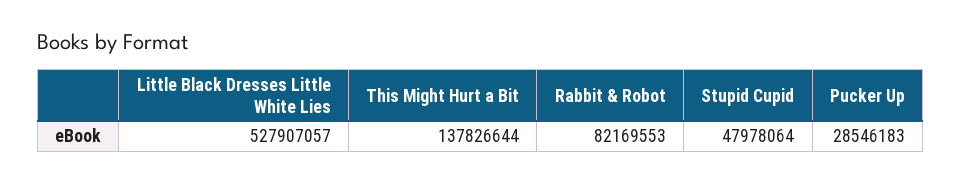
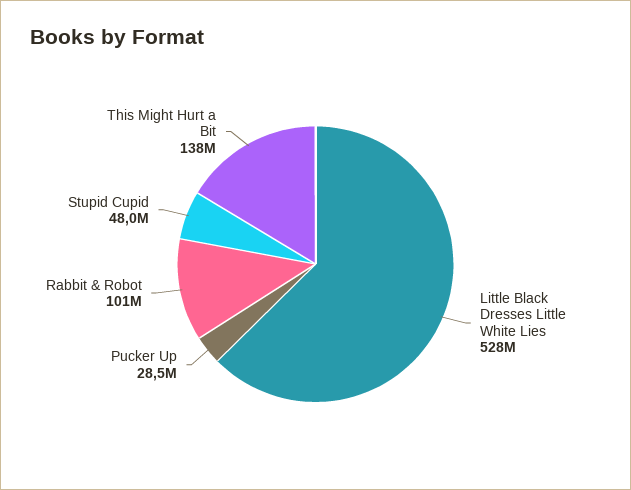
  {
    "Little Black Dresses Little White Lies": 527907057,
    "This Might Hurt a Bit": 137826644,
-   "Rabbit & Robot": 82169553,
+   "Rabbit & Robot": 101000000,
    "Stupid Cupid": 47978064,
    "Pucker Up": 28546183
  }

